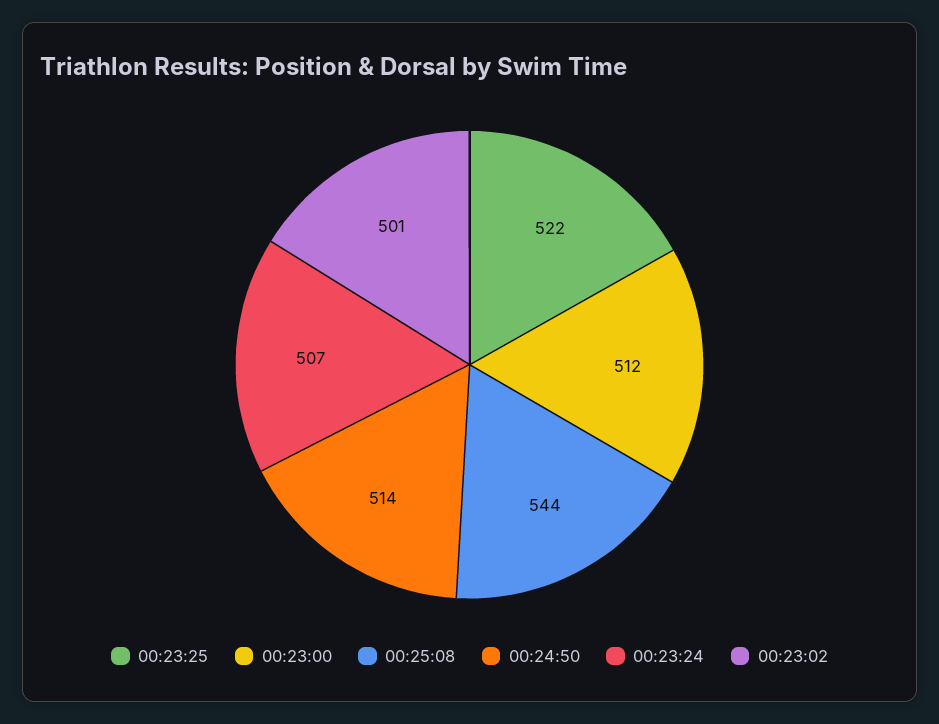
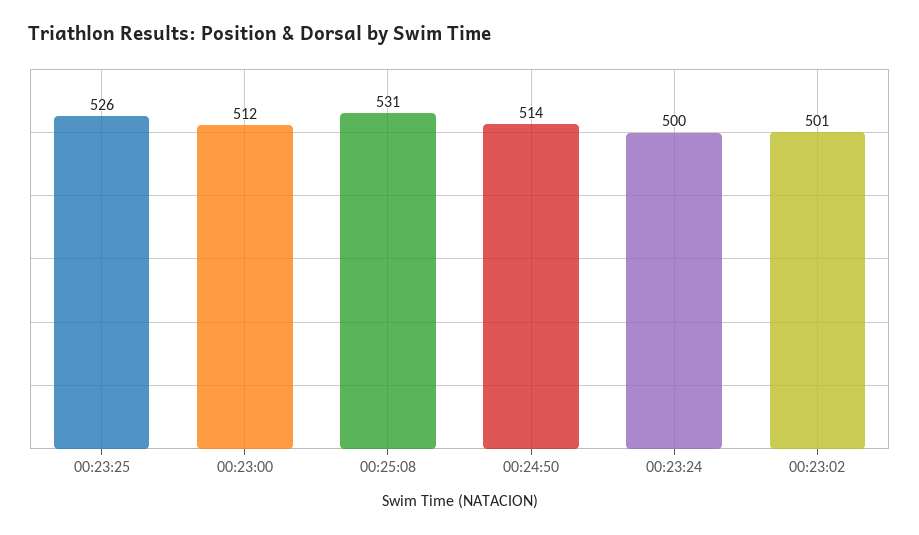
  {
-   "00:23:25": 522,
+   "00:23:25": 526,
    "00:23:00": 512,
-   "00:25:08": 544,
+   "00:25:08": 531,
    "00:24:50": 514,
-   "00:23:24": 507,
+   "00:23:24": 500,
    "00:23:02": 501
  }

